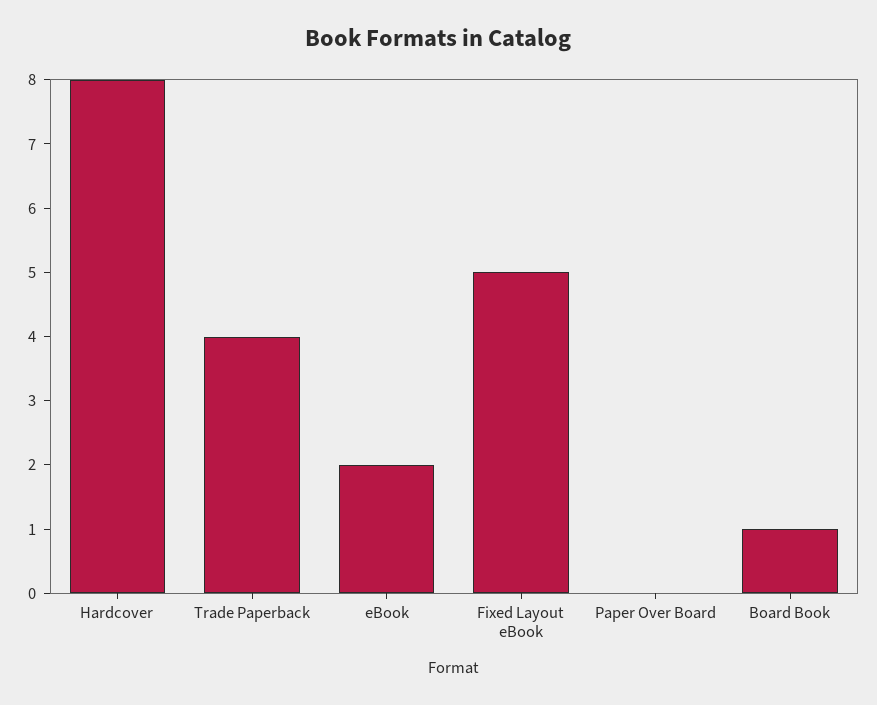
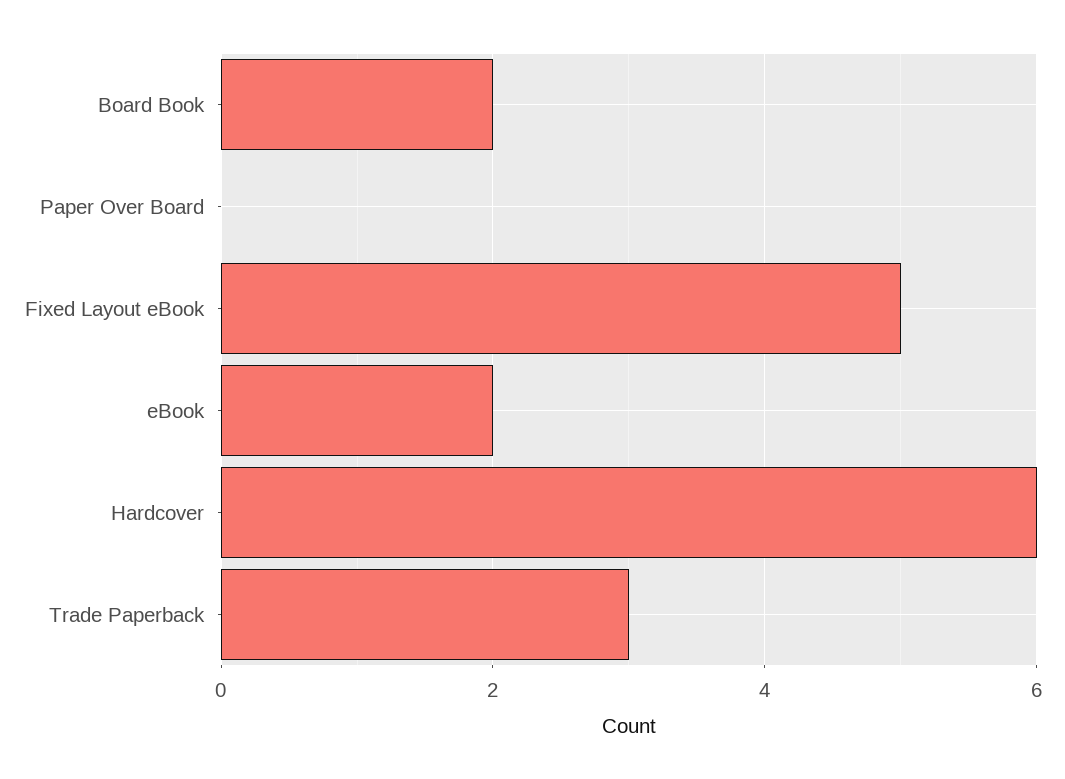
  {
-   "Hardcover": 8,
+   "Hardcover": 6,
-   "Trade Paperback": 4,
+   "Trade Paperback": 3,
    "eBook": 2,
    "Fixed Layout eBook": 5,
    "Paper Over Board": 0,
-   "Board Book": 1
+   "Board Book": 2
  }

